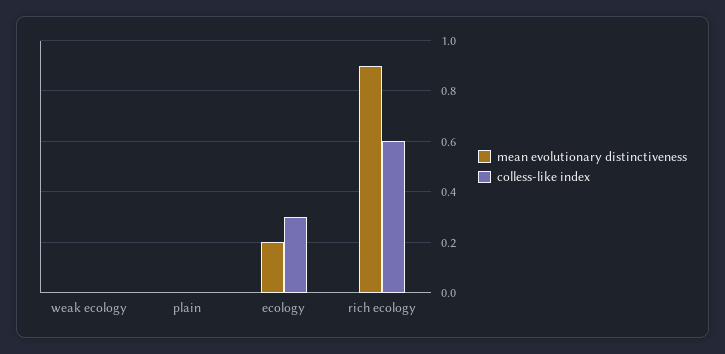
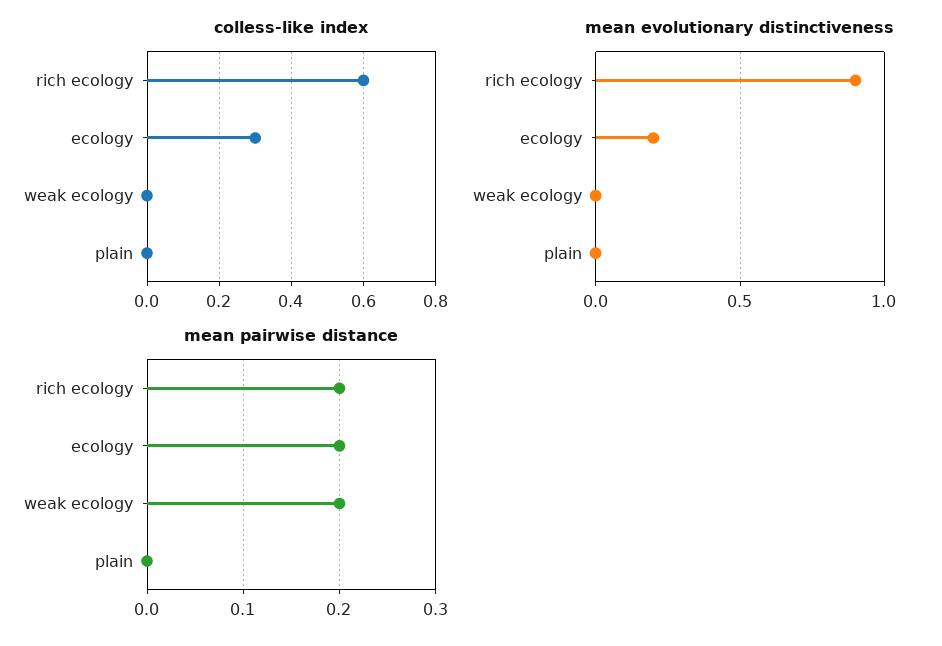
  {
    "mean evolutionary distinctiveness": {
      "weak ecology": 0,
      "plain": 0,
      "ecology": 0.2,
      "rich ecology": 0.9
    },
    "colless-like index": {
      "weak ecology": 0,
      "plain": 0,
      "ecology": 0.3,
      "rich ecology": 0.6
-   }
+   },
+   "mean pairwise distance": {
+     "rich ecology": 0.2,
+     "ecology": 0.2,
+     "weak ecology": 0.2,
+     "plain": 0
+   }
  }

